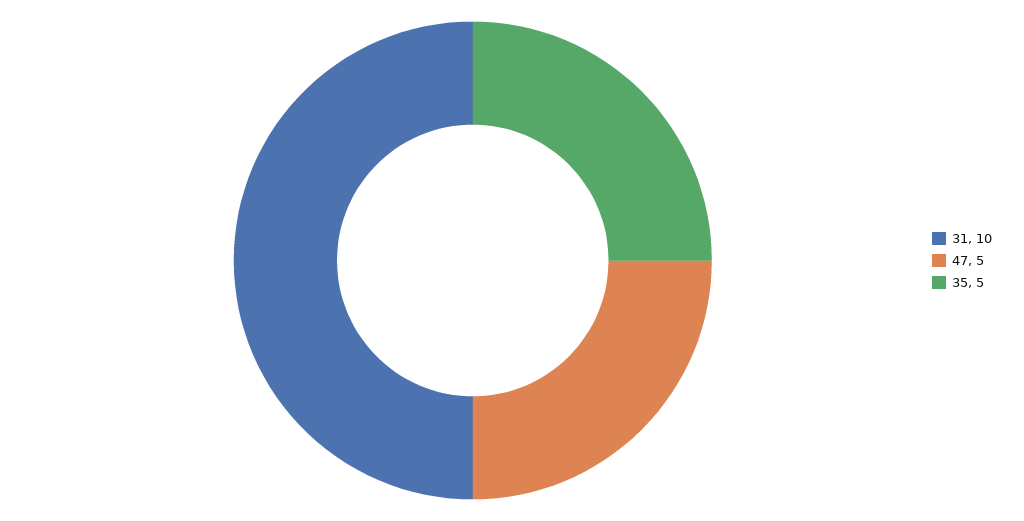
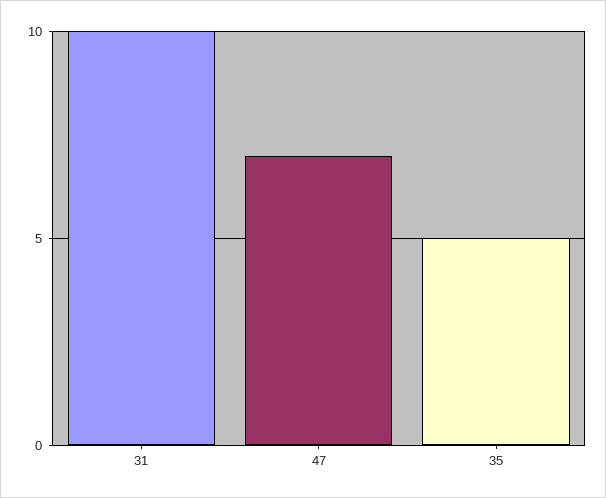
  {
    "31": 10,
-   "47": 5,
+   "47": 7,
    "35": 5
  }

